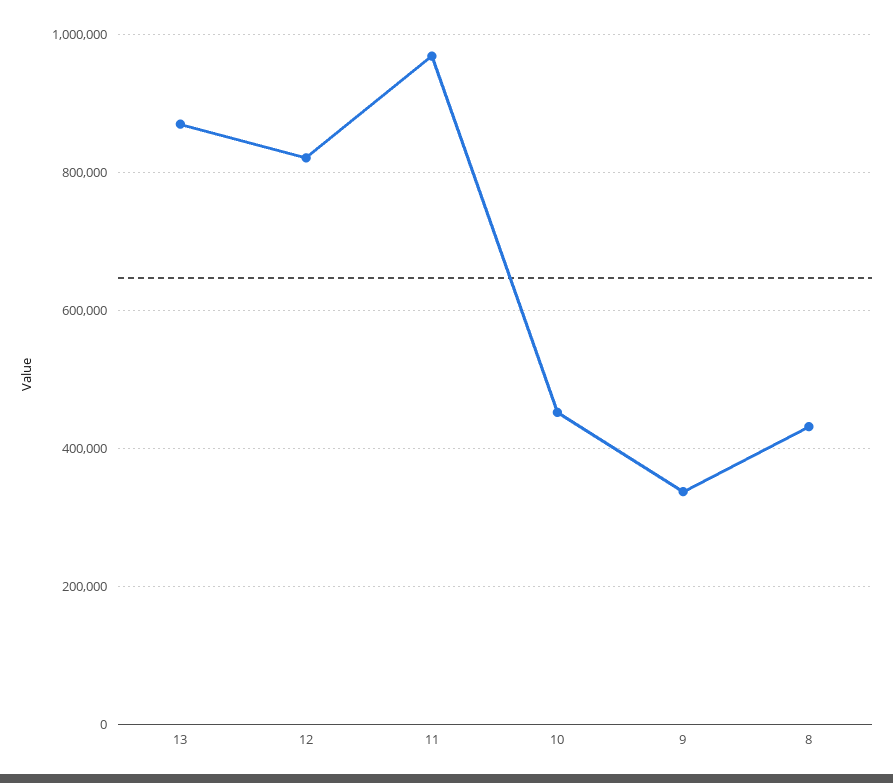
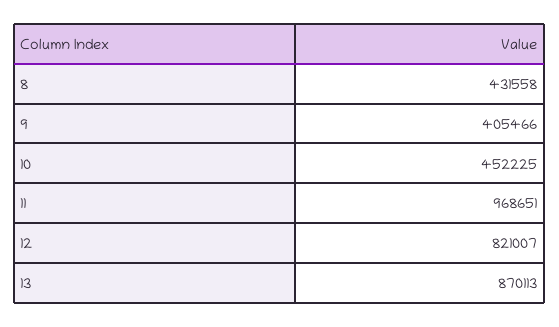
  {
    "13": 870113,
    "12": 821007,
    "11": 968651,
    "10": 452225,
-   "9": 340000,
+   "9": 405466,
    "8": 431558
  }

